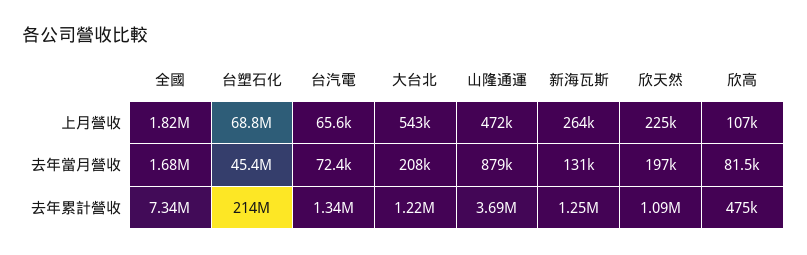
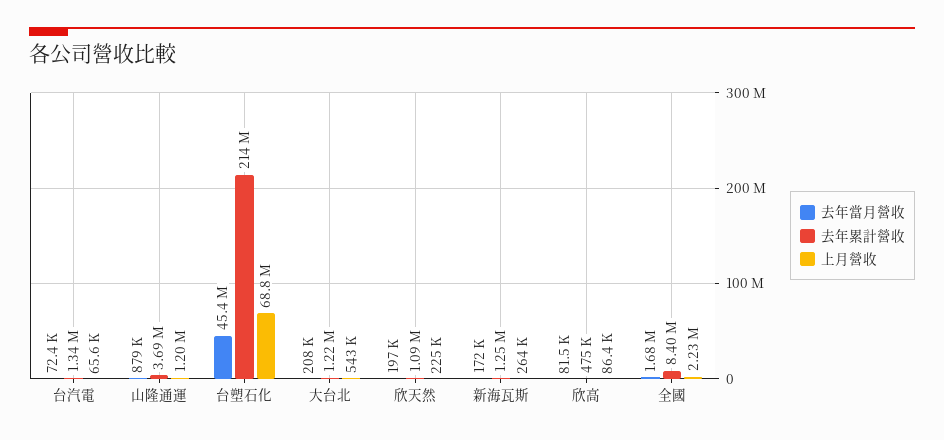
  {
    "上月營收": {
-     "全國": 1820000,
+     "全國": 2230000,
      "台塑石化": 68800000,
      "台汽電": 65600,
      "大台北": 543000,
-     "山隆通運": 472000,
+     "山隆通運": 1200000,
      "新海瓦斯": 264000,
      "欣天然": 225000,
-     "欣高": 107000
+     "欣高": 86400
    },
    "去年當月營收": {
      "全國": 1680000,
      "台塑石化": 45400000,
      "台汽電": 72400,
      "大台北": 208000,
      "山隆通運": 879000,
-     "新海瓦斯": 131000,
+     "新海瓦斯": 172000,
      "欣天然": 197000,
      "欣高": 81500
    },
    "去年累計營收": {
-     "全國": 7340000,
+     "全國": 8400000,
      "台塑石化": 214000000,
      "台汽電": 1340000,
      "大台北": 1220000,
      "山隆通運": 3690000,
      "新海瓦斯": 1250000,
      "欣天然": 1090000,
      "欣高": 475000
    }
  }

